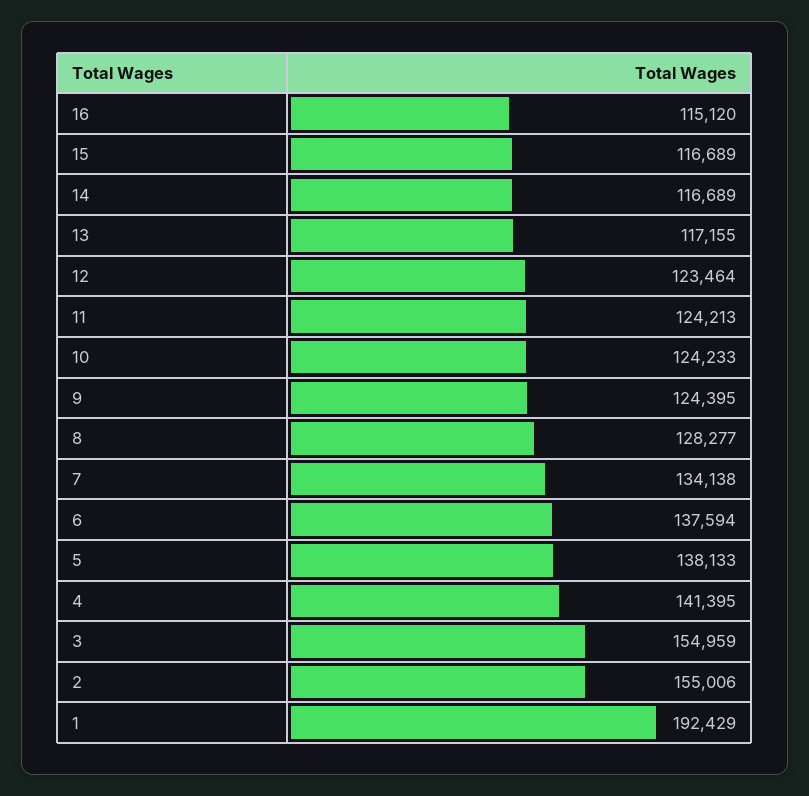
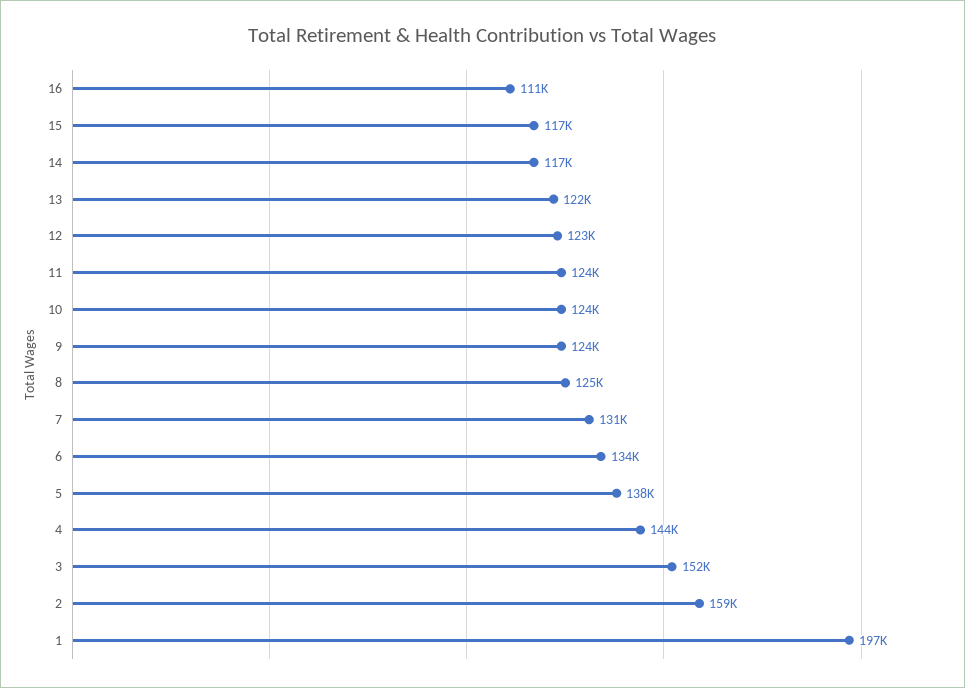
  {
-   "16": 115120,
+   "16": 111000,
    "15": 116689,
    "14": 116689,
-   "13": 117155,
+   "13": 122000,
    "12": 123464,
    "11": 124213,
    "10": 124233,
    "9": 124395,
-   "8": 128277,
+   "8": 125000,
-   "7": 134138,
+   "7": 131000,
-   "6": 137594,
+   "6": 134000,
    "5": 138133,
-   "4": 141395,
+   "4": 144000,
-   "3": 154959,
+   "3": 152000,
-   "2": 155006,
+   "2": 159000,
-   "1": 192429
+   "1": 197000
  }

